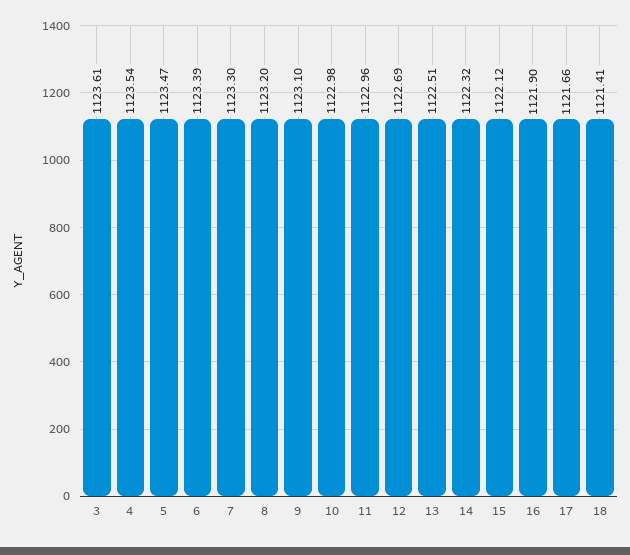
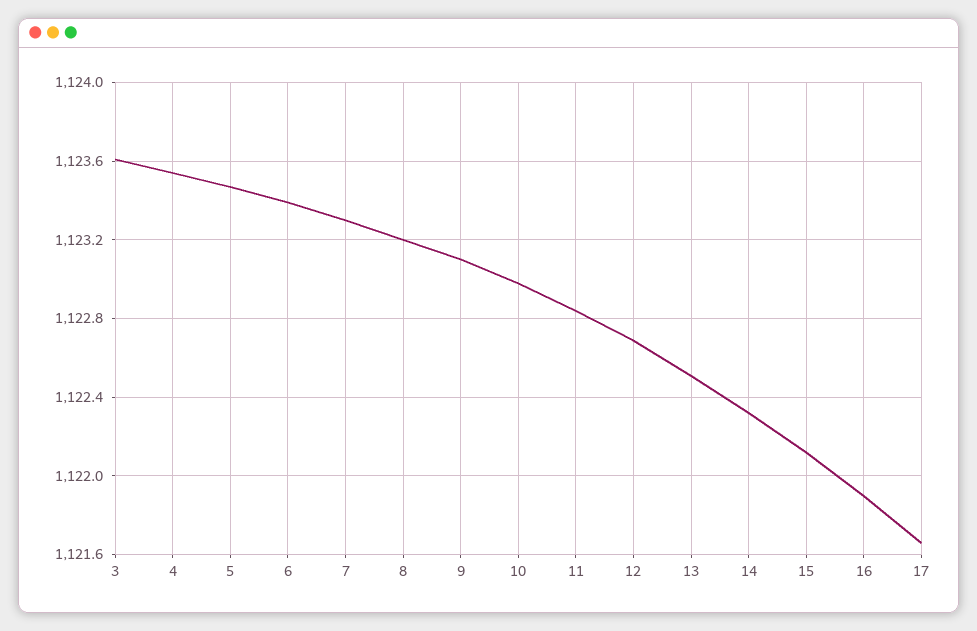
  {
    "3": 1123.61,
    "4": 1123.54,
    "5": 1123.47,
    "6": 1123.39,
    "7": 1123.3,
    "8": 1123.2,
    "9": 1123.1,
    "10": 1122.98,
-   "11": 1122.96,
+   "11": 1122.85,
    "12": 1122.69,
    "13": 1122.51,
    "14": 1122.32,
    "15": 1122.12,
    "16": 1121.9,
-   "17": 1121.66,
+   "17": 1121.66
-   "18": 1121.41
  }

